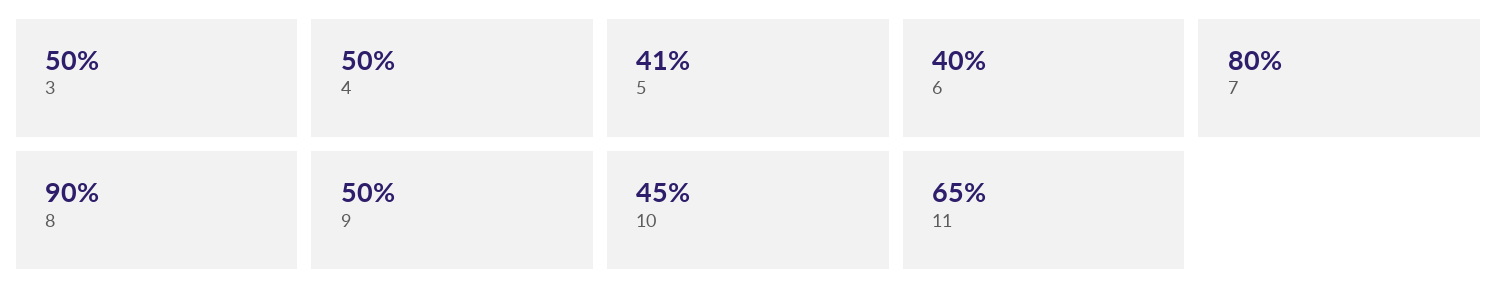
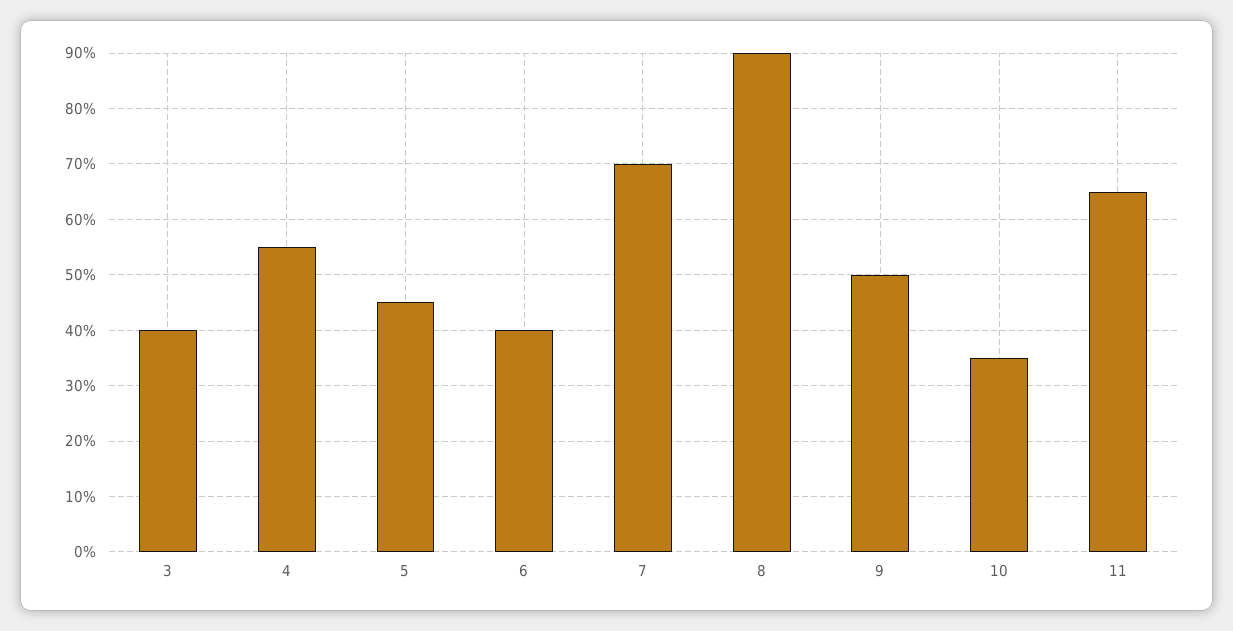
  {
-   "3": 50,
+   "3": 40,
-   "4": 50,
+   "4": 55,
-   "5": 41,
+   "5": 45,
    "6": 40,
-   "7": 80,
+   "7": 70,
    "8": 90,
    "9": 50,
-   "10": 45,
+   "10": 35,
    "11": 65
  }

